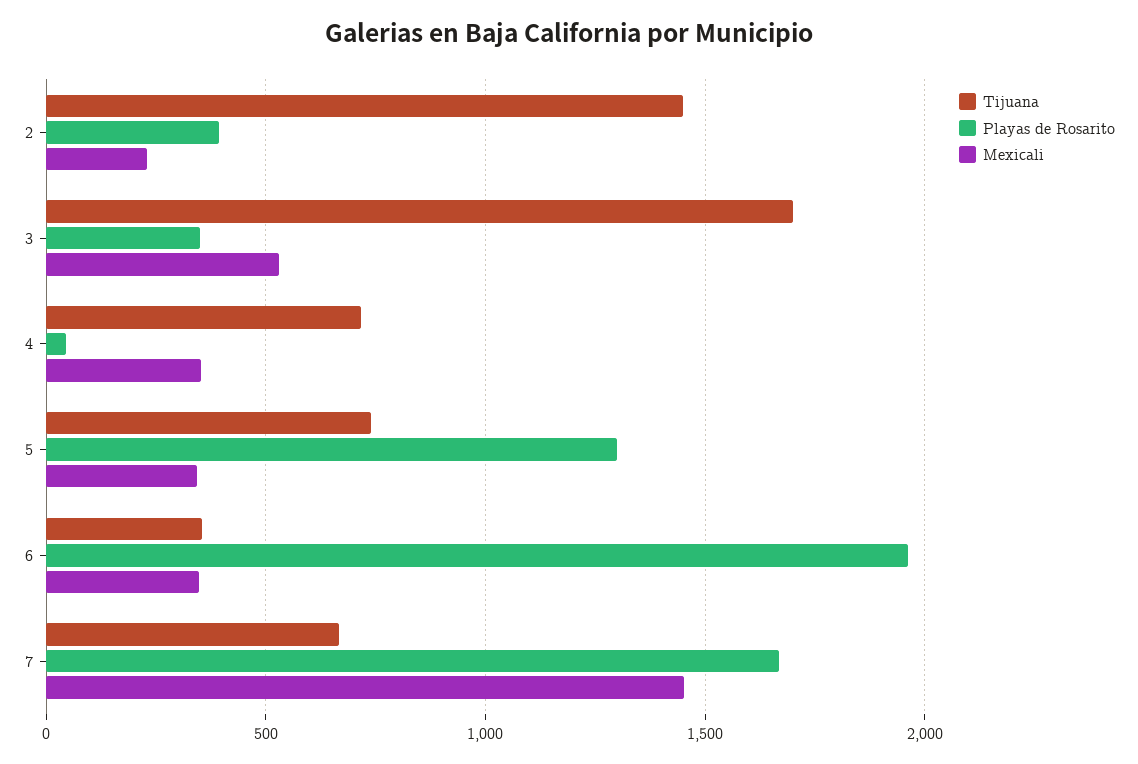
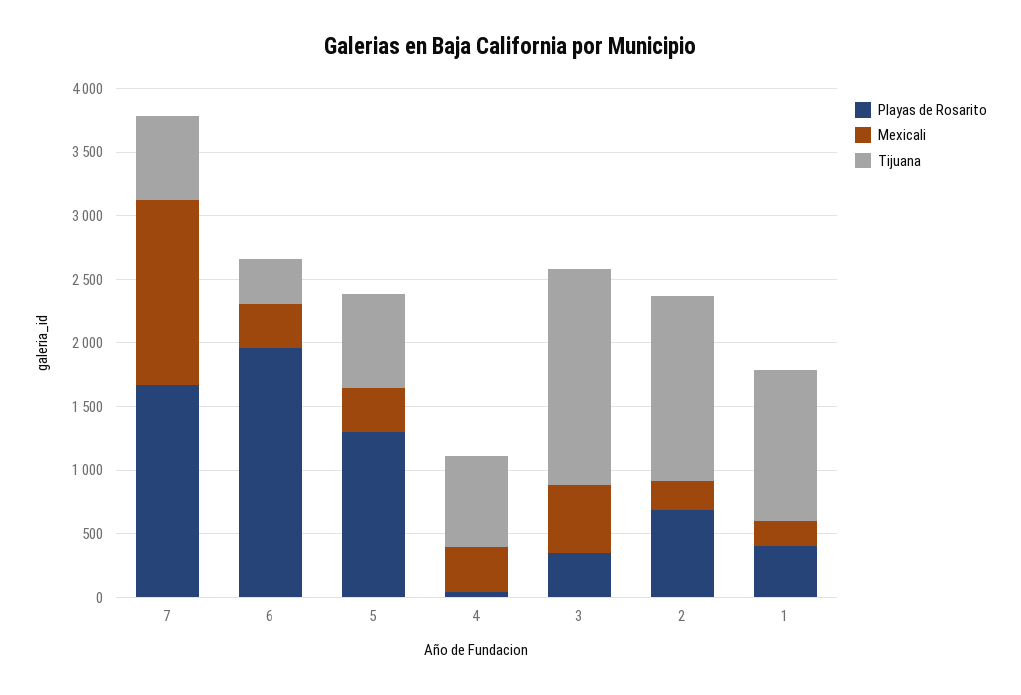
  {
    "Tijuana": {
      "2": 1450,
      "3": 1700,
      "4": 700,
      "5": 750,
      "6": 350,
-     "7": 650
+     "7": 650,
+     "1": 1200
    },
    "Playas de Rosarito": {
-     "2": 400,
+     "2": 700,
      "3": 350,
      "4": 50,
      "5": 1300,
      "6": 1950,
-     "7": 1650
+     "7": 1650,
+     "1": 400
    },
    "Mexicali": {
      "2": 250,
      "3": 550,
      "4": 350,
      "5": 350,
      "6": 350,
-     "7": 1450
+     "7": 1450,
+     "1": 200
    }
  }

